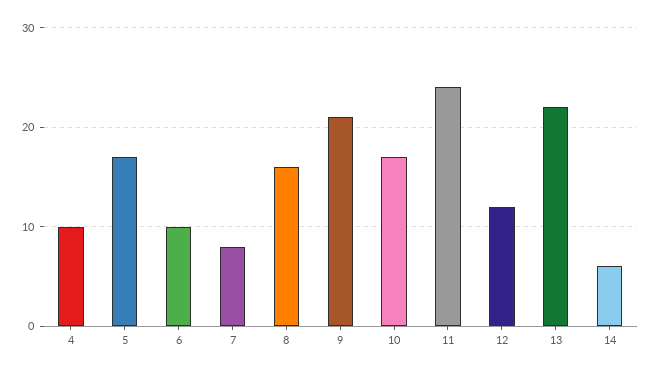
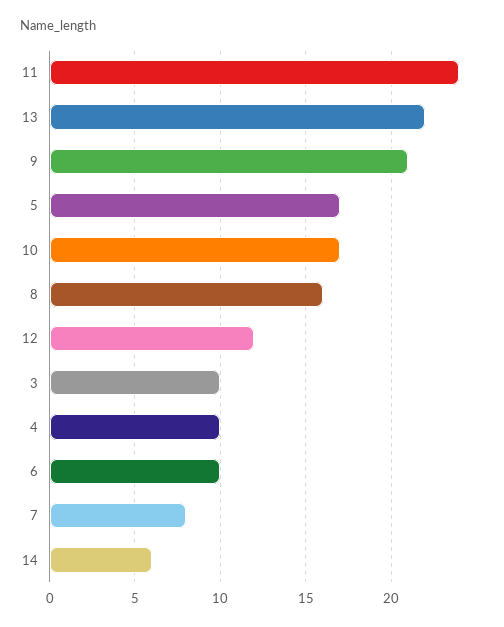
  {
    "4": 10,
    "5": 17,
    "6": 10,
    "7": 8,
    "8": 16,
    "9": 21,
    "10": 17,
    "11": 24,
    "12": 12,
    "13": 22,
-   "14": 6
+   "14": 6,
+   "3": 10
  }

